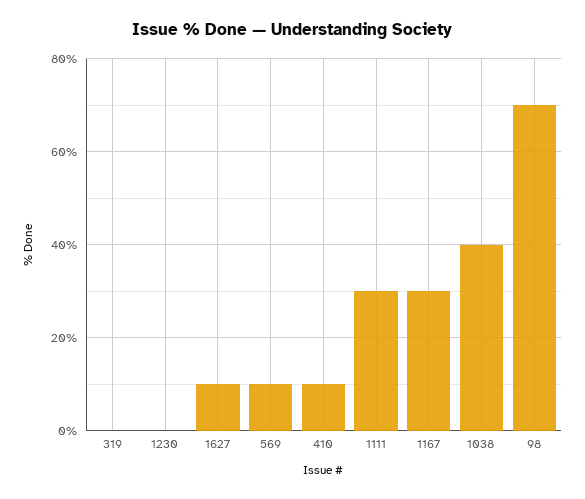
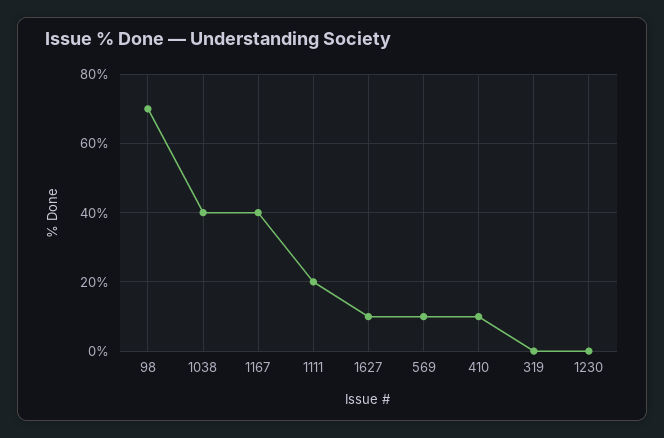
  {
    "319": 0,
    "1230": 0,
    "1627": 10,
    "569": 10,
    "410": 10,
-   "1111": 30,
+   "1111": 20,
-   "1167": 30,
+   "1167": 40,
    "1038": 40,
    "98": 70
  }

